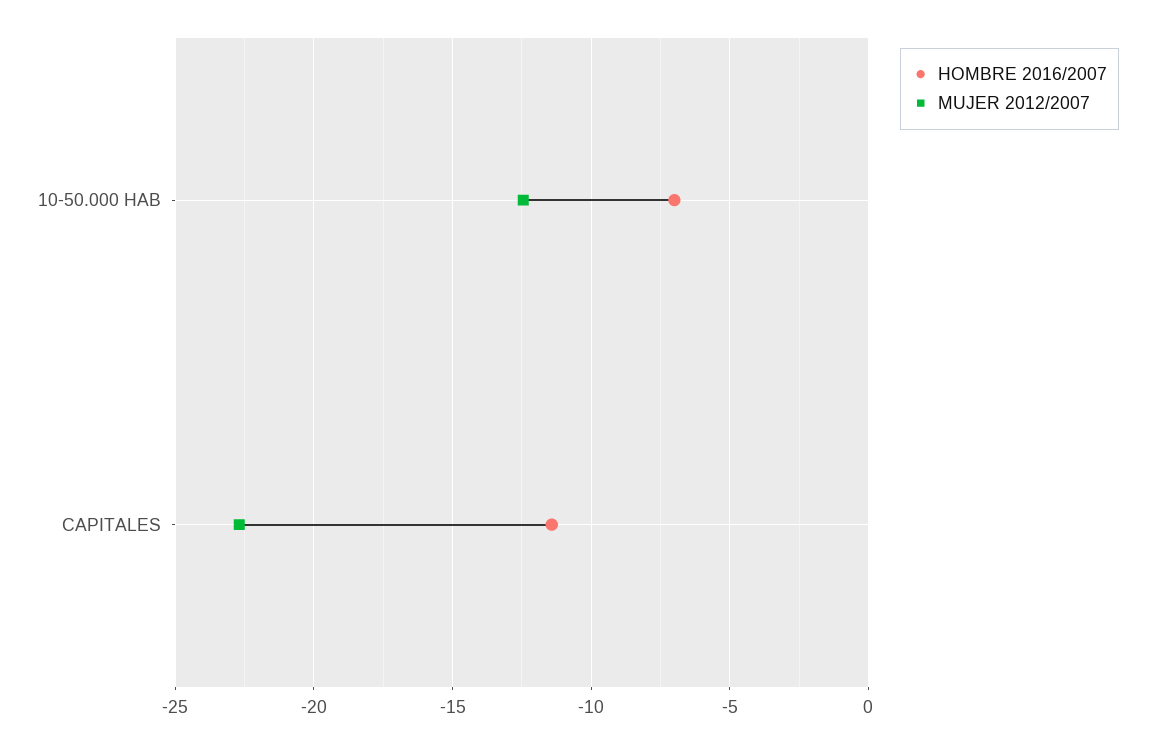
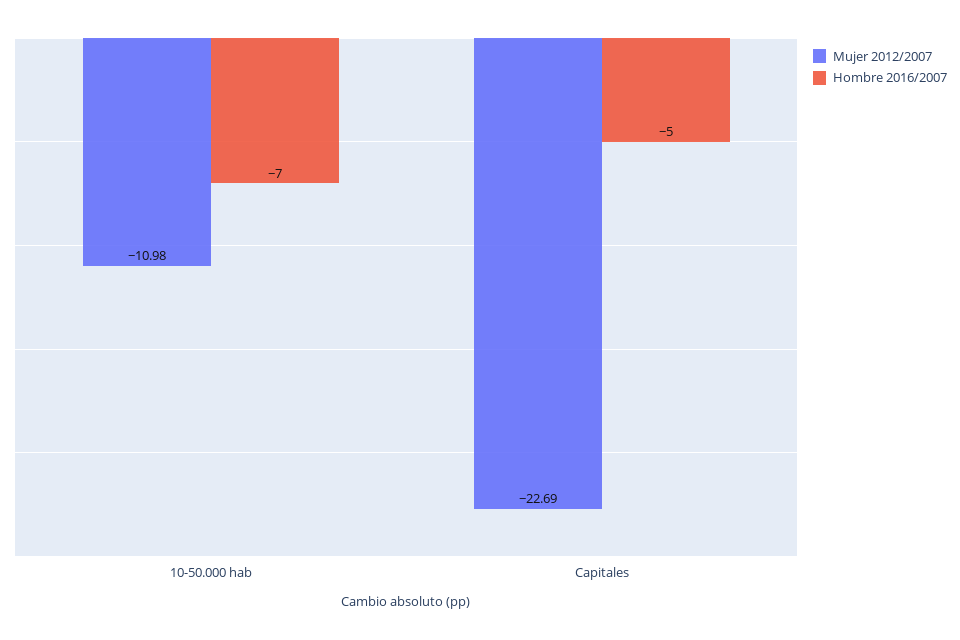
  {
    "HOMBRE 2016/2007": {
      "10-50.000 HAB": -7,
-     "CAPITALES": -11.5
+     "CAPITALES": -5
    },
    "MUJER 2012/2007": {
-     "10-50.000 HAB": -12.5,
+     "10-50.000 HAB": -10.98,
      "CAPITALES": -22.69
    }
  }

